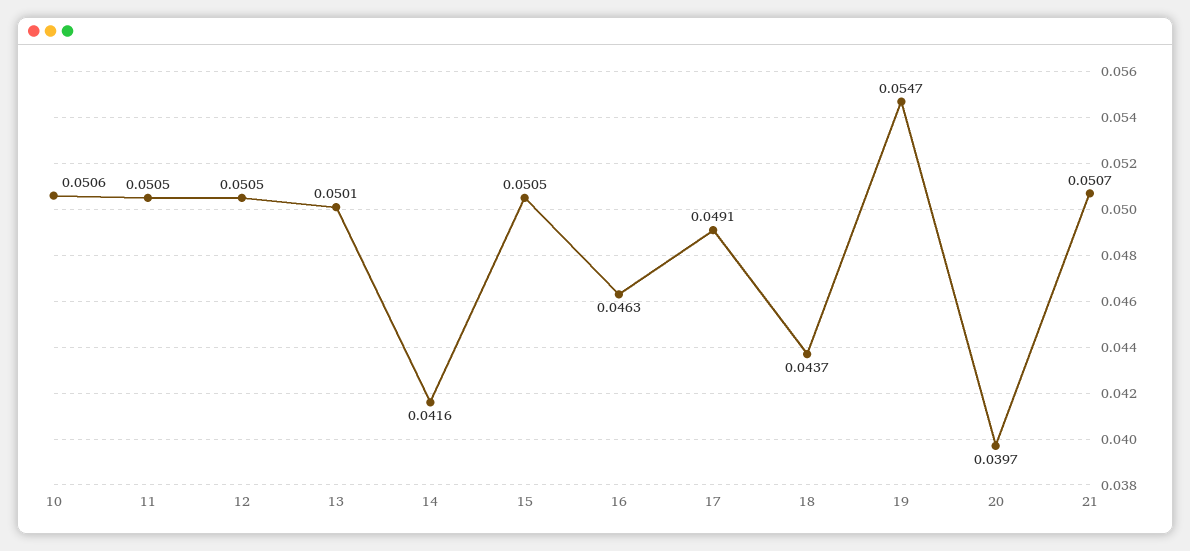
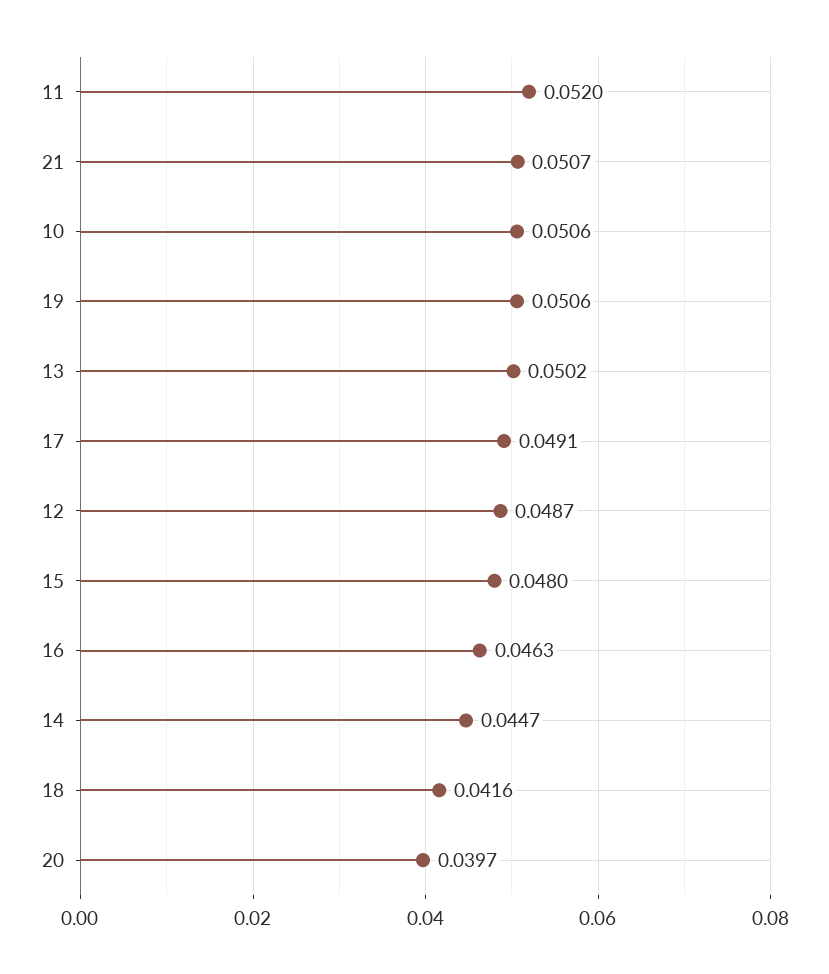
  {
    "10": 0.0506,
-   "11": 0.0505,
+   "11": 0.052,
-   "12": 0.0505,
+   "12": 0.0487,
-   "13": 0.0501,
+   "13": 0.0502,
-   "14": 0.0416,
+   "14": 0.0447,
-   "15": 0.0505,
+   "15": 0.048,
    "16": 0.0463,
    "17": 0.0491,
-   "18": 0.0437,
+   "18": 0.0416,
-   "19": 0.0547,
+   "19": 0.0506,
    "20": 0.0397,
    "21": 0.0507
  }

